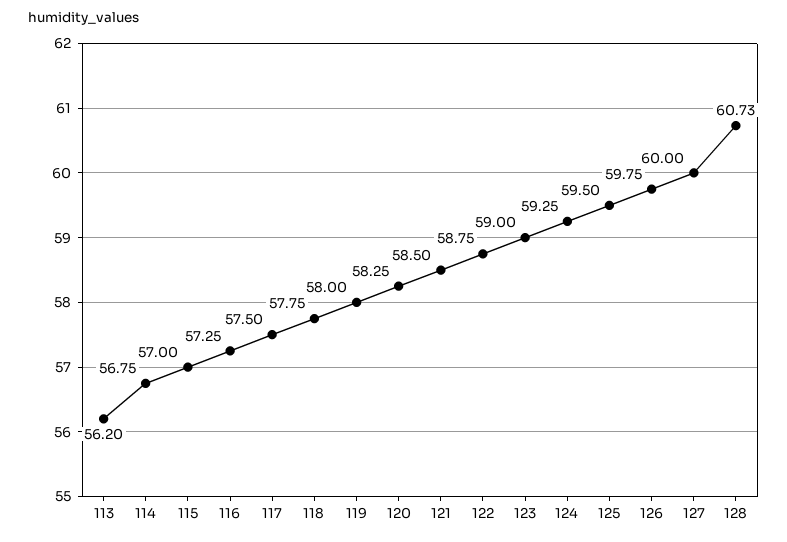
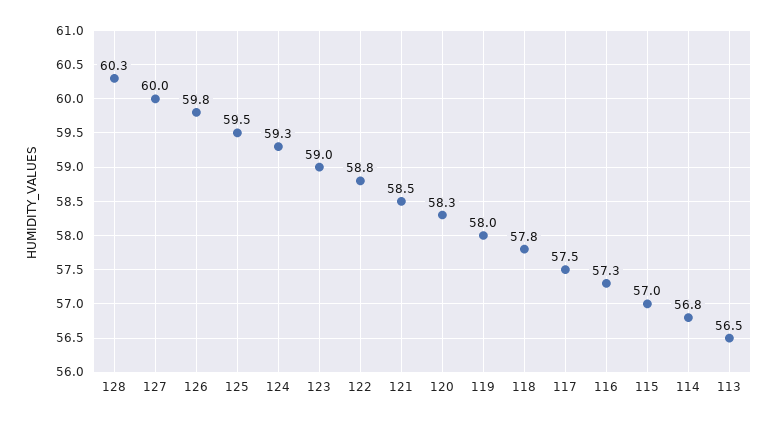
  {
-   "113": 56.2,
+   "113": 56.5,
    "114": 56.75,
    "115": 57,
    "116": 57.25,
    "117": 57.5,
    "118": 57.75,
    "119": 58,
    "120": 58.25,
    "121": 58.5,
    "122": 58.75,
    "123": 59,
    "124": 59.25,
    "125": 59.5,
    "126": 59.75,
    "127": 60,
-   "128": 60.73
+   "128": 60.3
  }

